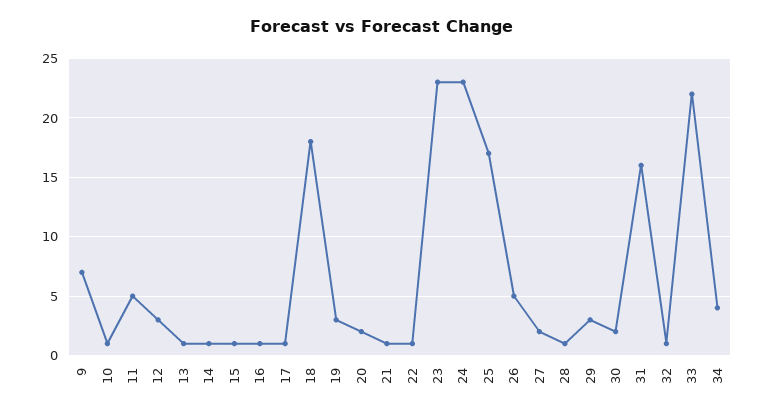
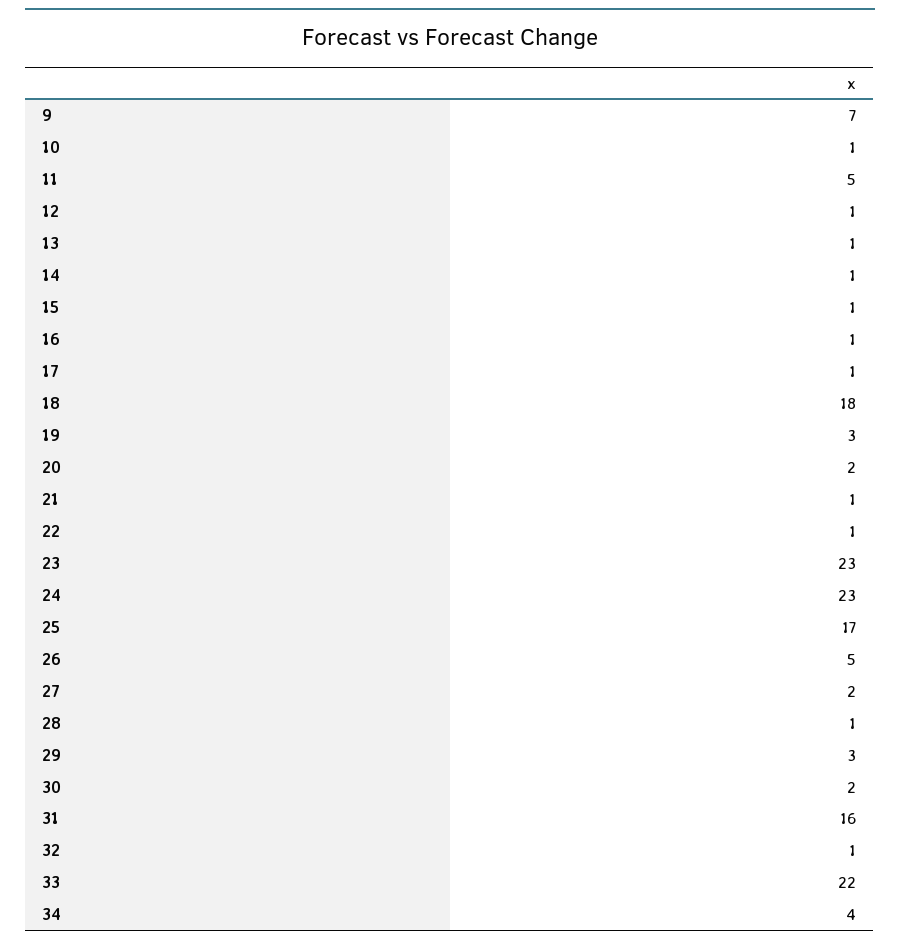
  {
    "9": 7,
    "10": 1,
    "11": 5,
-   "12": 3,
+   "12": 1,
    "13": 1,
    "14": 1,
    "15": 1,
    "16": 1,
    "17": 1,
    "18": 18,
    "19": 3,
    "20": 2,
    "21": 1,
    "22": 1,
    "23": 23,
    "24": 23,
    "25": 17,
    "26": 5,
    "27": 2,
    "28": 1,
    "29": 3,
    "30": 2,
    "31": 16,
    "32": 1,
    "33": 22,
    "34": 4
  }

